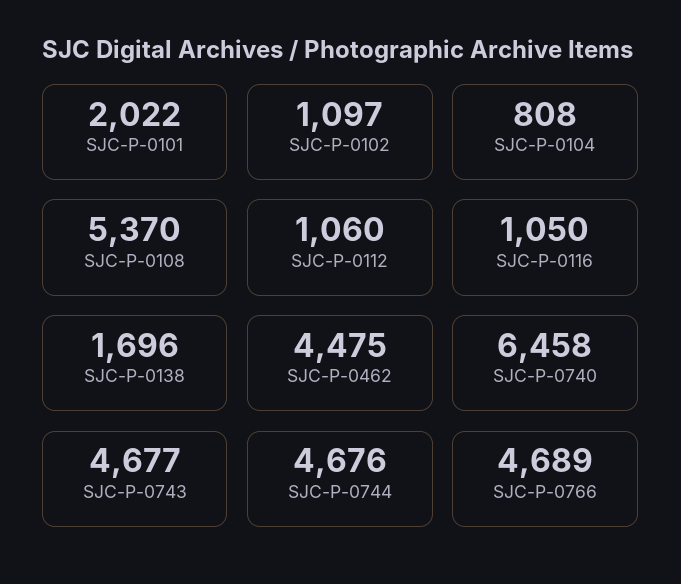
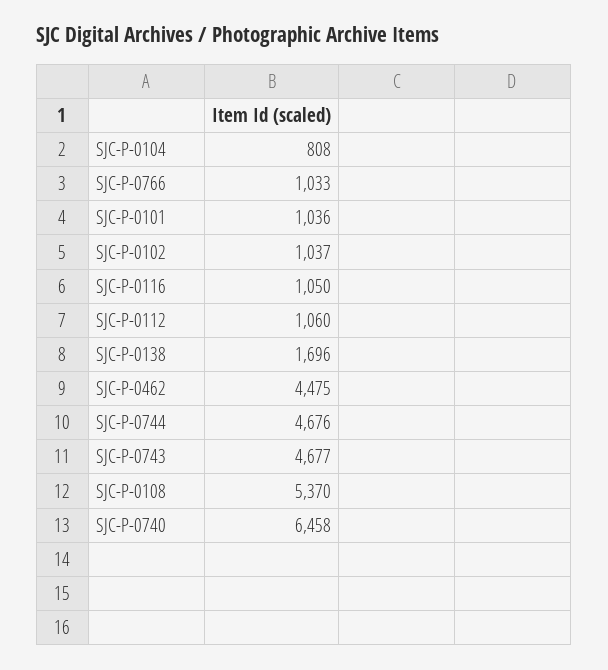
  {
-   "SJC-P-0101": 2022,
+   "SJC-P-0101": 1036,
-   "SJC-P-0102": 1097,
+   "SJC-P-0102": 1037,
    "SJC-P-0104": 808,
    "SJC-P-0108": 5370,
    "SJC-P-0112": 1060,
    "SJC-P-0116": 1050,
    "SJC-P-0138": 1696,
    "SJC-P-0462": 4475,
    "SJC-P-0740": 6458,
    "SJC-P-0743": 4677,
    "SJC-P-0744": 4676,
-   "SJC-P-0766": 4689
+   "SJC-P-0766": 1033
  }

